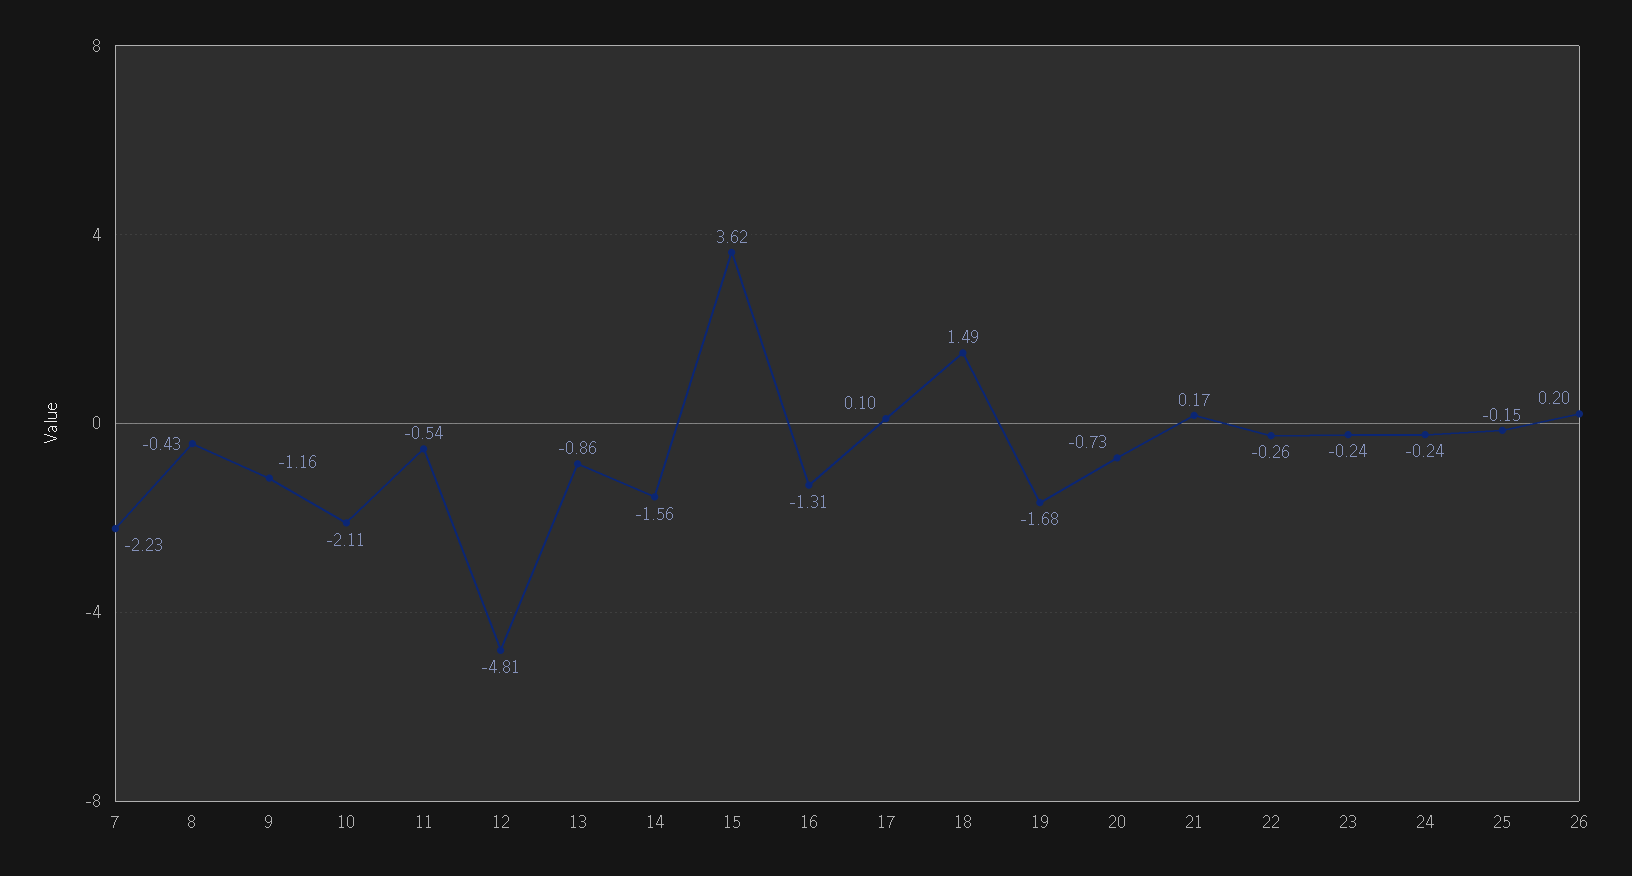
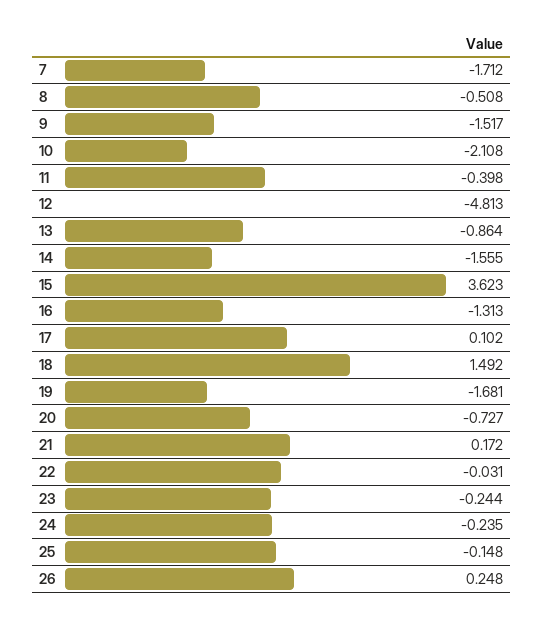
  {
-   "7": -2.23,
+   "7": -1.712,
-   "8": -0.43,
+   "8": -0.508,
-   "9": -1.16,
+   "9": -1.517,
    "10": -2.108,
-   "11": -0.54,
+   "11": -0.398,
    "12": -4.813,
    "13": -0.864,
    "14": -1.555,
    "15": 3.623,
    "16": -1.313,
    "17": 0.102,
    "18": 1.492,
    "19": -1.681,
    "20": -0.727,
    "21": 0.172,
-   "22": -0.26,
+   "22": -0.031,
    "23": -0.244,
    "24": -0.235,
    "25": -0.148,
-   "26": 0.2
+   "26": 0.248
  }

